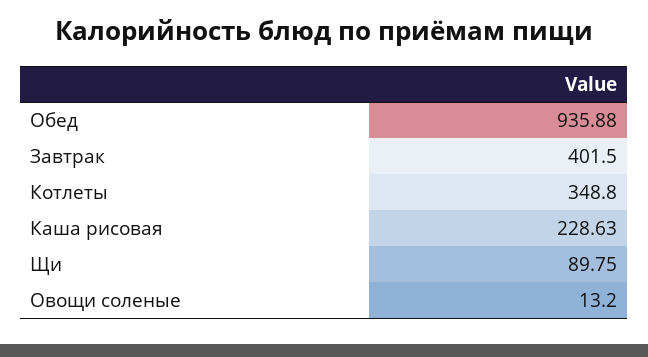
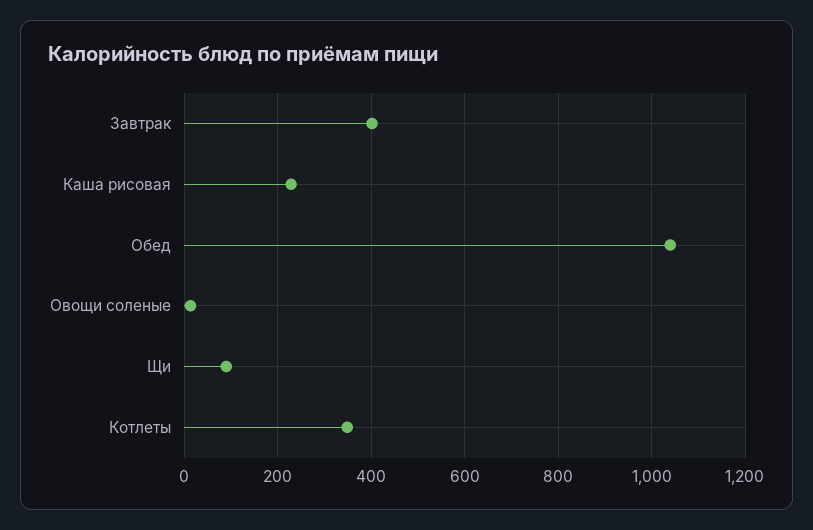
  {
-   "Обед": 935.88,
+   "Обед": 1040,
    "Завтрак": 401.5,
    "Котлеты": 348.8,
    "Каша рисовая": 228.63,
    "Щи": 89.75,
    "Овощи соленые": 13.2
  }

